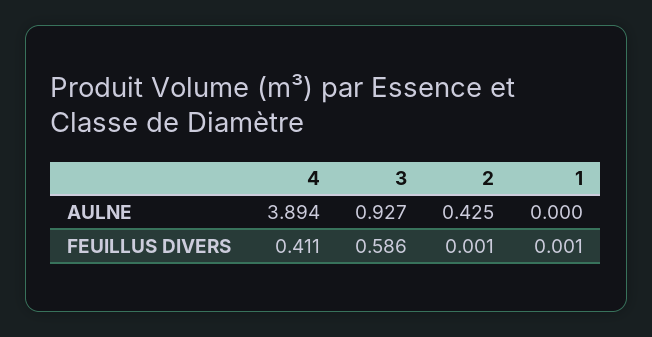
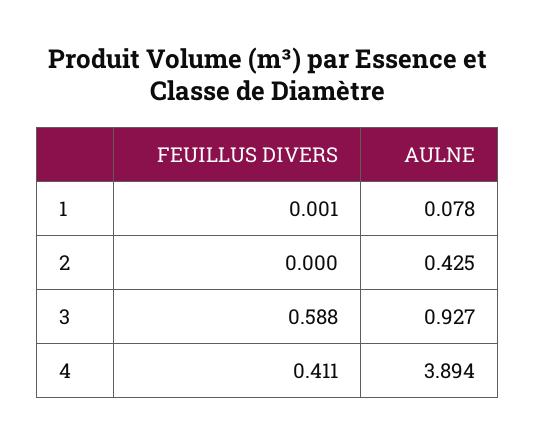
  {
    "4": {
      "AULNE": 3.894,
      "FEUILLUS DIVERS": 0.411
    },
    "3": {
      "AULNE": 0.927,
-     "FEUILLUS DIVERS": 0.586
+     "FEUILLUS DIVERS": 0.588
    },
    "2": {
      "AULNE": 0.425,
-     "FEUILLUS DIVERS": 0.001
+     "FEUILLUS DIVERS": 0
    },
    "1": {
-     "AULNE": 0,
+     "AULNE": 0.078,
      "FEUILLUS DIVERS": 0.001
    }
  }

